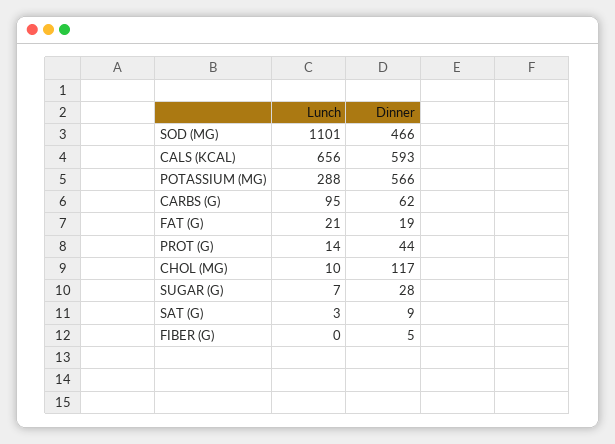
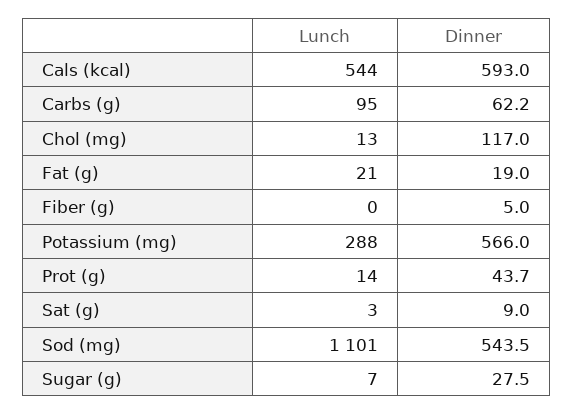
  {
    "Lunch": {
      "SOD (MG)": 1101,
-     "CALS (KCAL)": 656,
+     "CALS (KCAL)": 544,
      "POTASSIUM (MG)": 288,
      "CARBS (G)": 95,
      "FAT (G)": 21,
      "PROT (G)": 14,
-     "CHOL (MG)": 10,
+     "CHOL (MG)": 13,
      "SUGAR (G)": 7,
      "SAT (G)": 3,
      "FIBER (G)": 0
    },
    "Dinner": {
-     "SOD (MG)": 466,
+     "SOD (MG)": 543.5,
      "CALS (KCAL)": 593,
      "POTASSIUM (MG)": 566,
      "CARBS (G)": 62.2,
      "FAT (G)": 19,
      "PROT (G)": 43.7,
      "CHOL (MG)": 117,
      "SUGAR (G)": 27.5,
      "SAT (G)": 9,
      "FIBER (G)": 5
    }
  }

